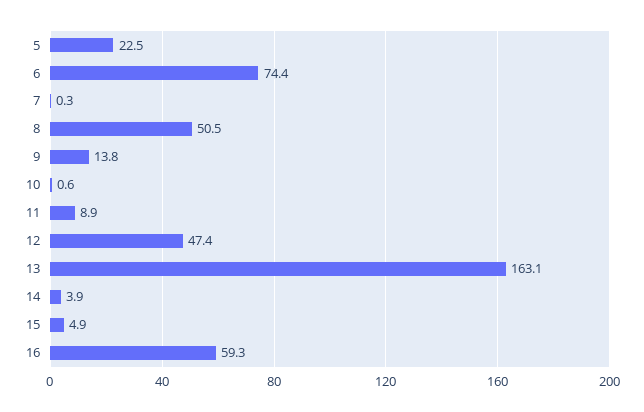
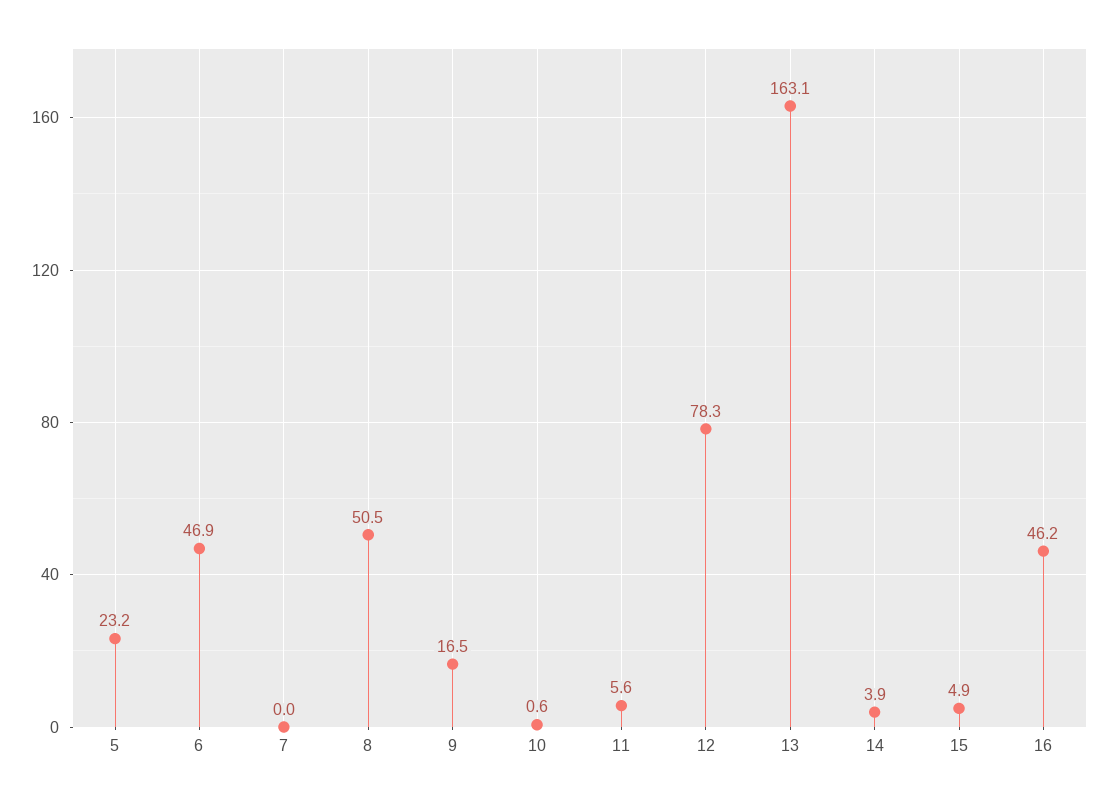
  {
-   "5": 22.5,
+   "5": 23.2,
-   "6": 74.4,
+   "6": 46.9,
-   "7": 0.3,
+   "7": 0,
    "8": 50.5,
-   "9": 13.8,
+   "9": 16.5,
    "10": 0.6,
-   "11": 8.9,
+   "11": 5.6,
-   "12": 47.4,
+   "12": 78.3,
    "13": 163.1,
    "14": 3.9,
    "15": 4.9,
-   "16": 59.3
+   "16": 46.2
  }

